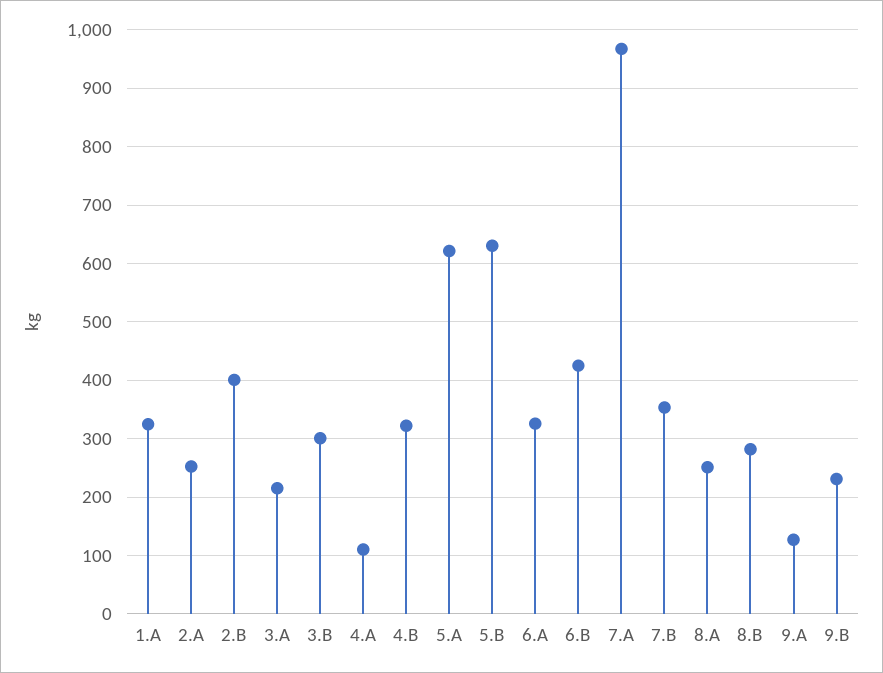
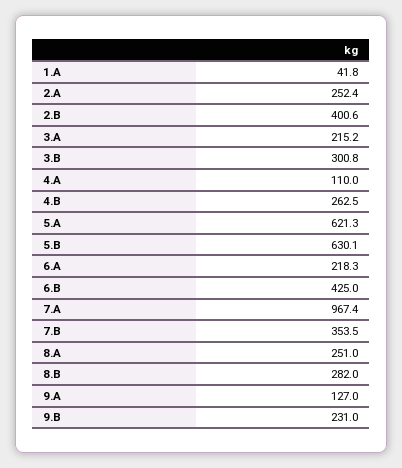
  {
-   "1.A": 320,
+   "1.A": 41.8,
    "2.A": 252.4,
    "2.B": 400.6,
    "3.A": 215.2,
    "3.B": 300.8,
    "4.A": 110,
-   "4.B": 320,
+   "4.B": 262.5,
    "5.A": 621.3,
    "5.B": 630.1,
-   "6.A": 320,
+   "6.A": 218.3,
    "6.B": 425,
    "7.A": 967.4,
    "7.B": 353.5,
    "8.A": 251,
    "8.B": 282,
    "9.A": 127,
    "9.B": 231
  }

